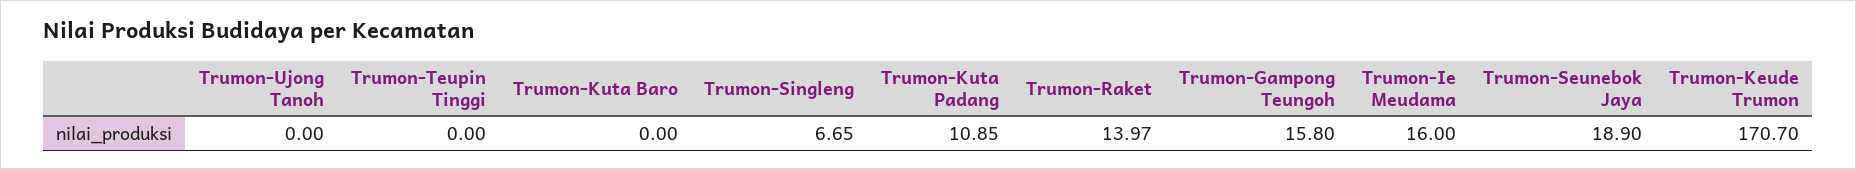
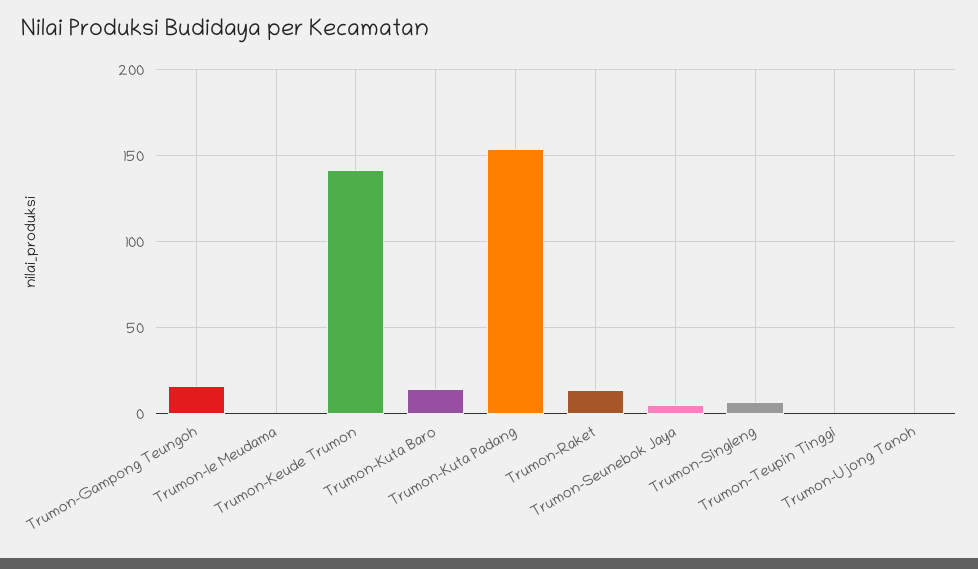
  {
    "Trumon-Ujong Tanoh": 0,
    "Trumon-Teupin Tinggi": 0,
-   "Trumon-Kuta Baro": 0,
+   "Trumon-Kuta Baro": 15,
    "Trumon-Singleng": 6.65,
-   "Trumon-Kuta Padang": 10.85,
+   "Trumon-Kuta Padang": 155,
    "Trumon-Raket": 13.97,
    "Trumon-Gampong Teungoh": 15.8,
-   "Trumon-Ie Meudama": 16,
+   "Trumon-Ie Meudama": 0,
-   "Trumon-Seunebok Jaya": 18.9,
+   "Trumon-Seunebok Jaya": 5,
-   "Trumon-Keude Trumon": 170.7
+   "Trumon-Keude Trumon": 140
  }

